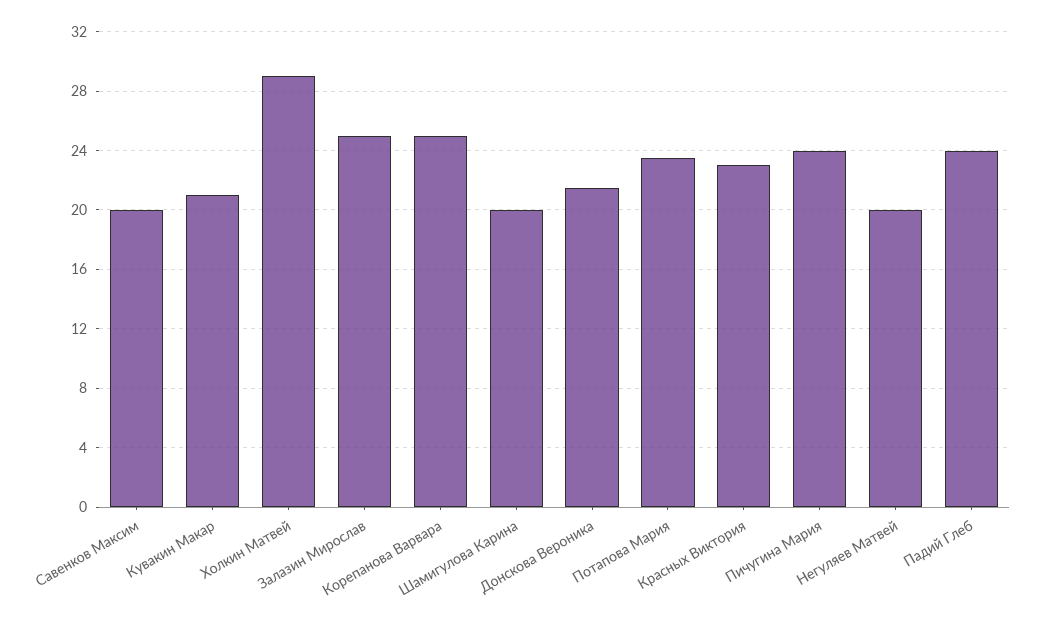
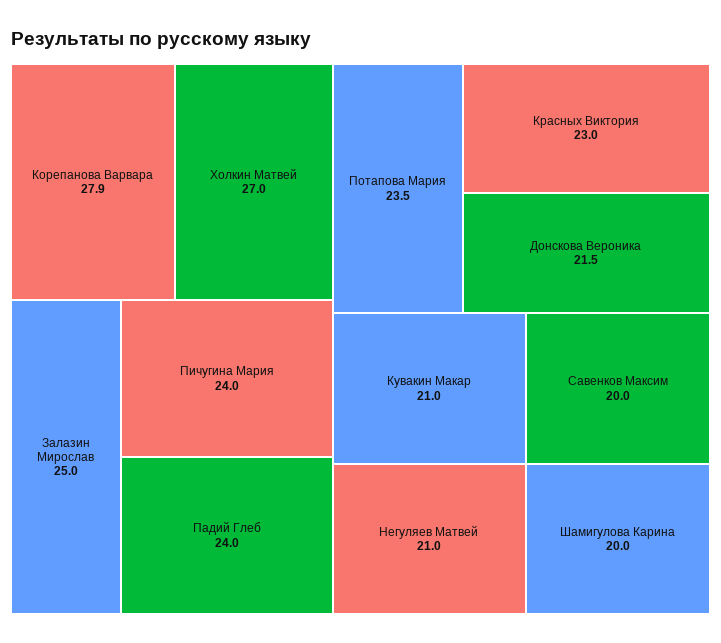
  {
    "Савенков Максим": 20,
    "Кувакин Макар": 21,
-   "Холкин Матвей": 29,
+   "Холкин Матвей": 27,
    "Залазин Мирослав": 25,
-   "Корепанова Варвара": 25,
+   "Корепанова Варвара": 27.9,
    "Шамигулова Карина": 20,
    "Донскова Вероника": 21.5,
    "Потапова Мария": 23.5,
    "Красных Виктория": 23,
    "Пичугина Мария": 24,
-   "Негуляев Матвей": 20,
+   "Негуляев Матвей": 21,
    "Падий Глеб": 24
  }

